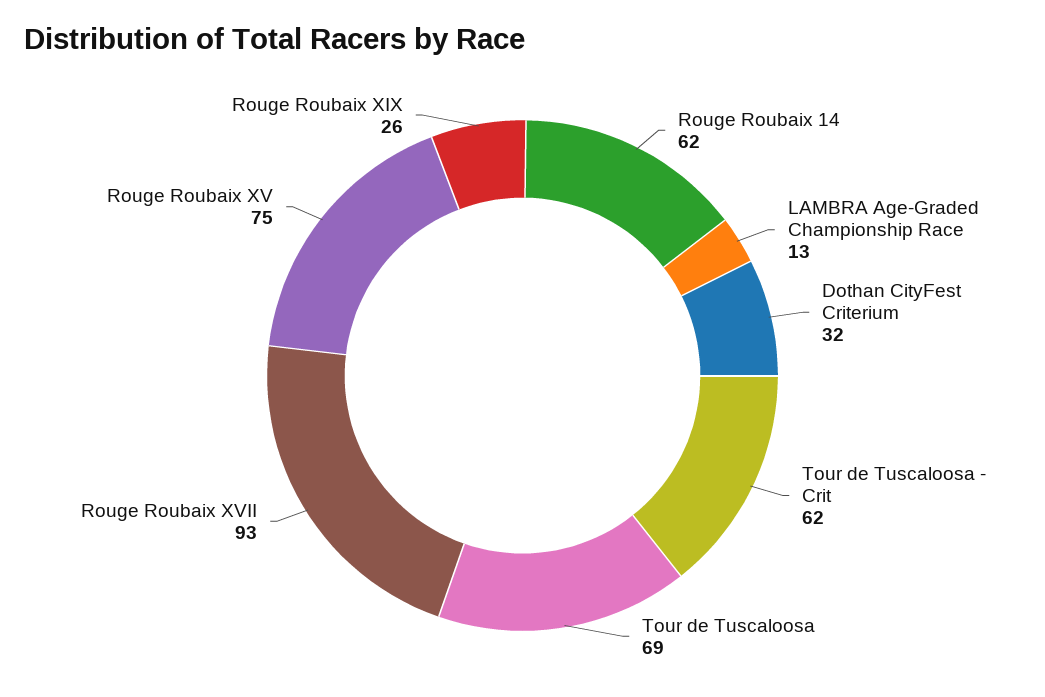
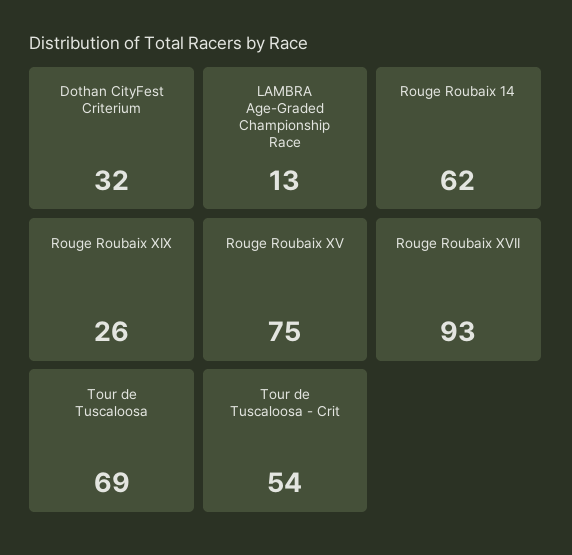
  {
    "Rouge Roubaix 14": 62,
    "LAMBRA Age-Graded Championship Race": 13,
    "Dothan CityFest Criterium": 32,
-   "Tour de Tuscaloosa - Crit": 62,
+   "Tour de Tuscaloosa - Crit": 54,
    "Tour de Tuscaloosa": 69,
    "Rouge Roubaix XVII": 93,
    "Rouge Roubaix XV": 75,
    "Rouge Roubaix XIX": 26
  }

